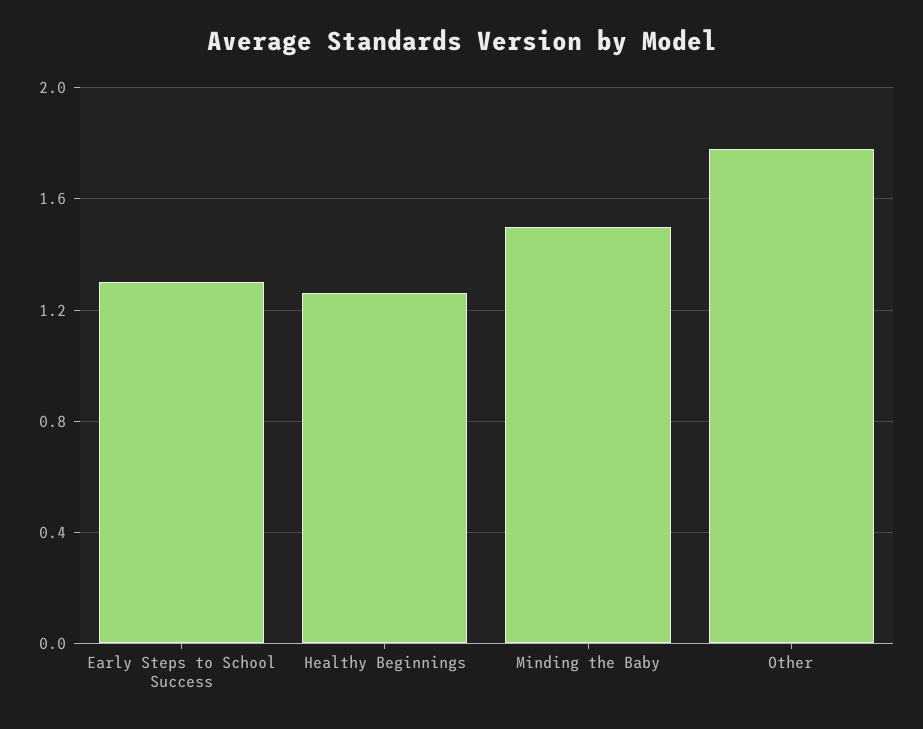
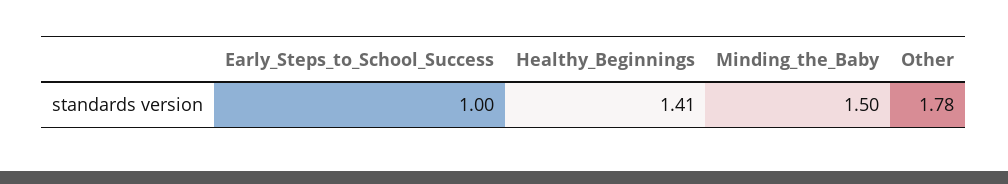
  {
-   "Early Steps to School Success": 1.3,
+   "Early Steps to School Success": 1,
-   "Healthy Beginnings": 1.25,
+   "Healthy Beginnings": 1.41,
    "Minding the Baby": 1.5,
    "Other": 1.78
  }

